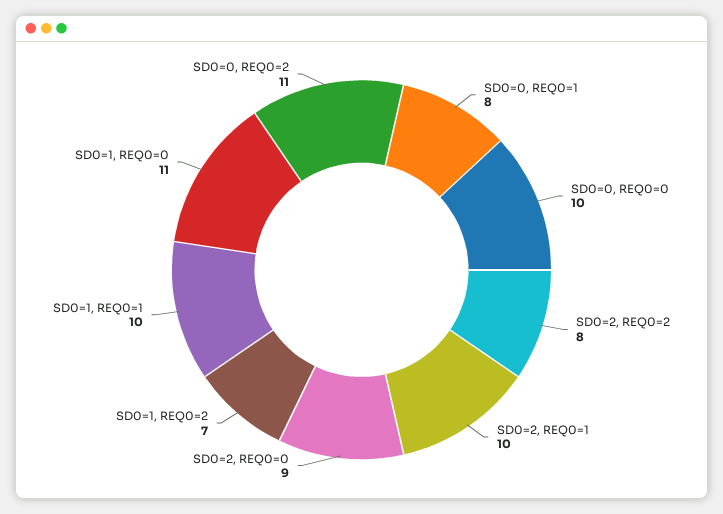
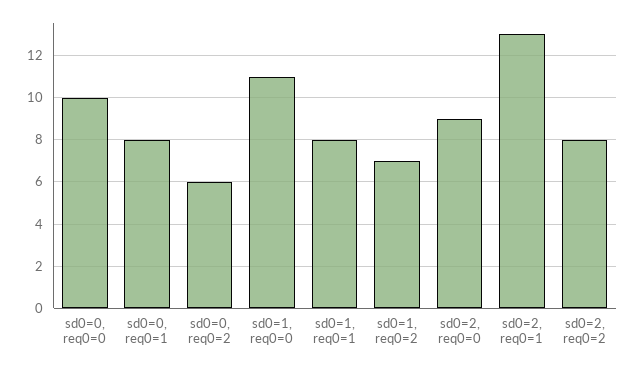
  {
    "SD0=0, REQ0=1": 8,
    "SD0=0, REQ0=0": 10,
    "SD0=2, REQ0=2": 8,
-   "SD0=2, REQ0=1": 10,
+   "SD0=2, REQ0=1": 13,
    "SD0=2, REQ0=0": 9,
    "SD0=1, REQ0=2": 7,
-   "SD0=1, REQ0=1": 10,
+   "SD0=1, REQ0=1": 8,
    "SD0=1, REQ0=0": 11,
-   "SD0=0, REQ0=2": 11
+   "SD0=0, REQ0=2": 6
  }

